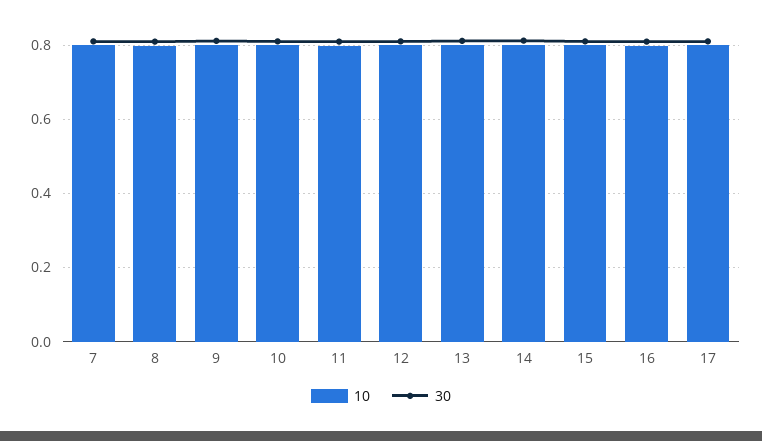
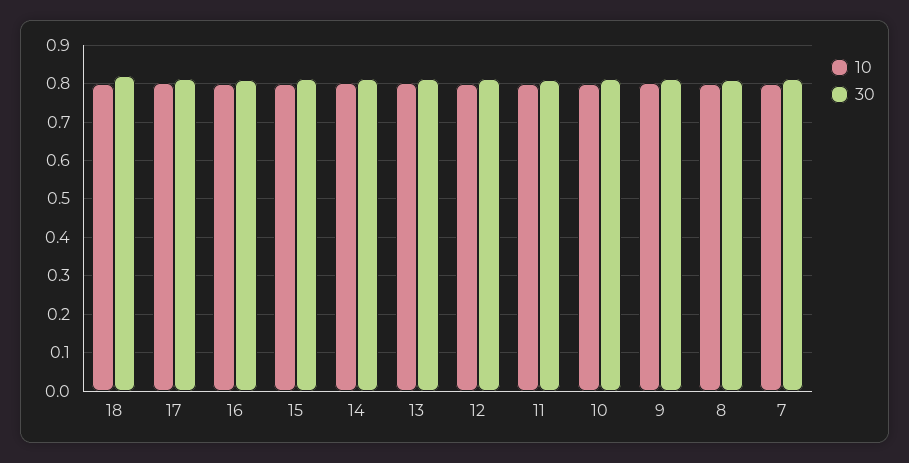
  {
    "10": {
      "7": 0.8,
      "8": 0.8,
      "9": 0.8,
      "10": 0.8,
      "11": 0.8,
      "12": 0.8,
      "13": 0.8,
      "14": 0.8,
      "15": 0.8,
      "16": 0.8,
-     "17": 0.8
+     "17": 0.8,
+     "18": 0.8
    },
    "30": {
      "7": 0.82,
      "8": 0.82,
      "9": 0.82,
      "10": 0.82,
      "11": 0.82,
      "12": 0.82,
      "13": 0.82,
      "14": 0.82,
      "15": 0.82,
      "16": 0.82,
-     "17": 0.82
+     "17": 0.82,
+     "18": 0.82
    }
  }

